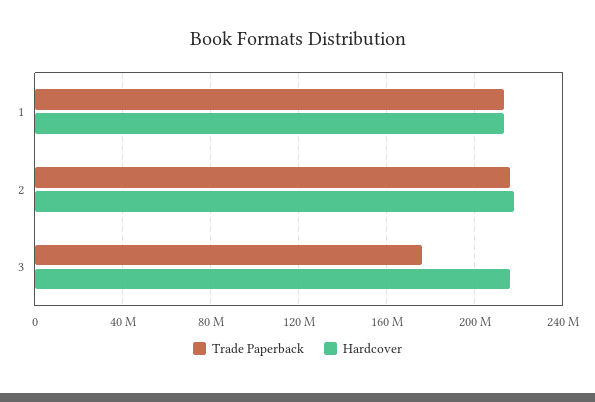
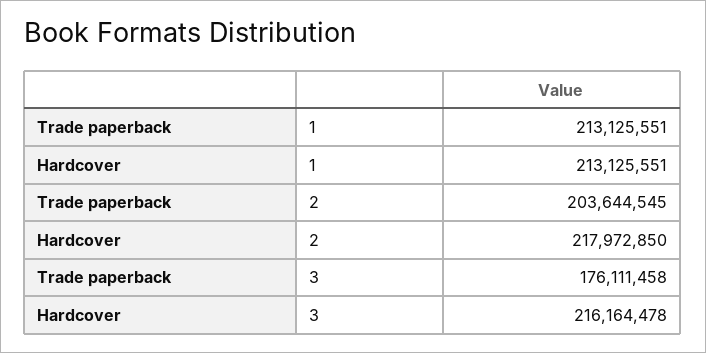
  {
    "Trade Paperback": {
      "1": 213125551,
-     "2": 215000000,
+     "2": 203644545,
      "3": 176111458
    },
    "Hardcover": {
      "1": 213125551,
      "2": 217972850,
      "3": 216164478
    }
  }

